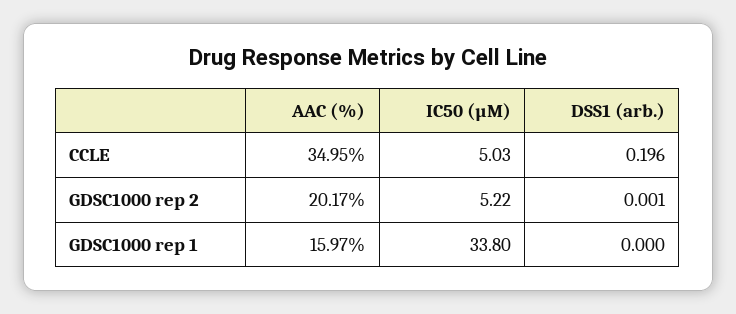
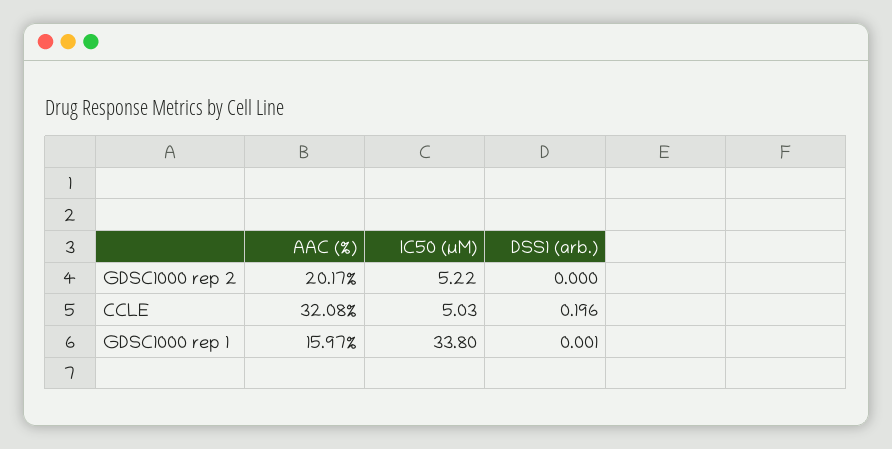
  {
    "AAC (%)": {
-     "CCLE": 34.95,
+     "CCLE": 32.08,
      "GDSC1000 rep 2": 20.17,
      "GDSC1000 rep 1": 15.97
    },
    "IC50 (µM)": {
      "CCLE": 5.03,
      "GDSC1000 rep 2": 5.22,
      "GDSC1000 rep 1": 33.8
    },
    "DSS1 (arb.)": {
      "CCLE": 0.196,
-     "GDSC1000 rep 2": 0.001,
+     "GDSC1000 rep 2": 0,
-     "GDSC1000 rep 1": 0
+     "GDSC1000 rep 1": 0.001
    }
  }

